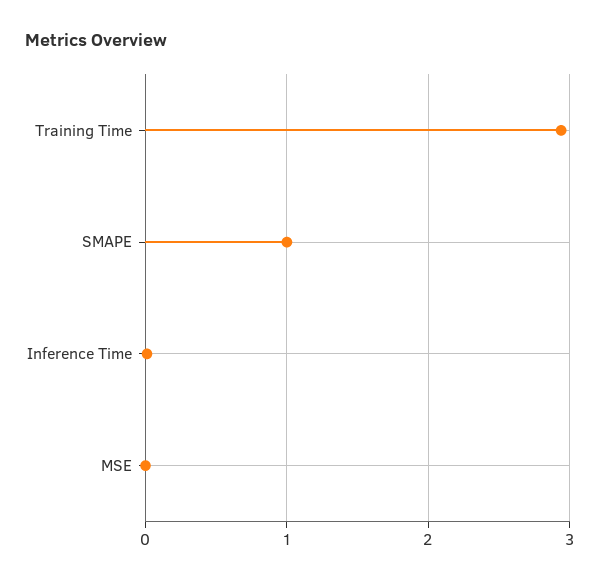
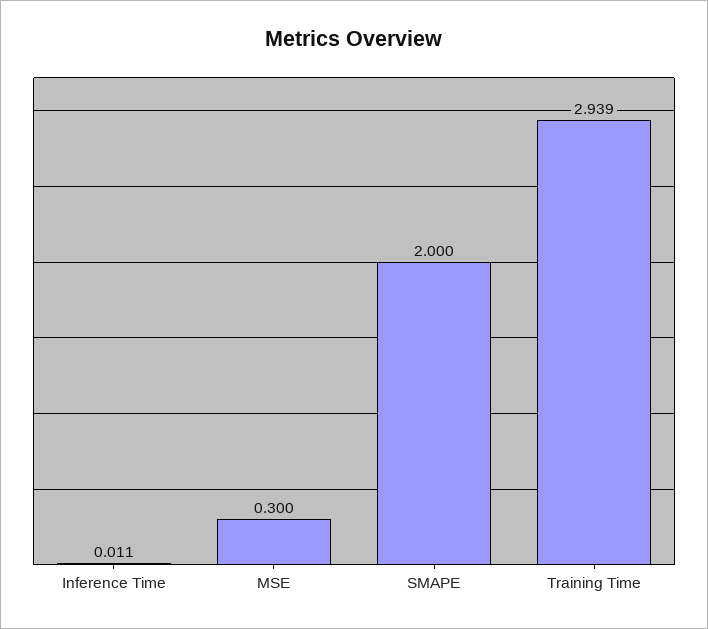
  {
    "Training Time": 2.939,
-   "SMAPE": 1,
+   "SMAPE": 2,
    "Inference Time": 0.011,
-   "MSE": 0
+   "MSE": 0.3
  }

